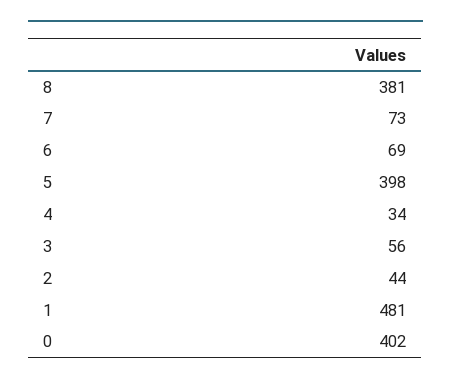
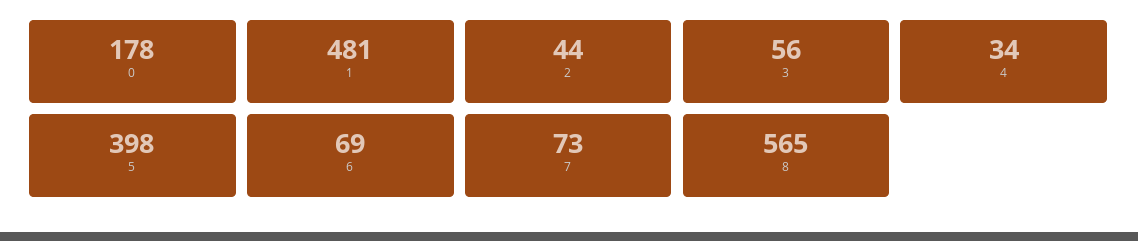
  {
-   "8": 381,
+   "8": 565,
    "7": 73,
    "6": 69,
    "5": 398,
    "4": 34,
    "3": 56,
    "2": 44,
    "1": 481,
-   "0": 402
+   "0": 178
  }

